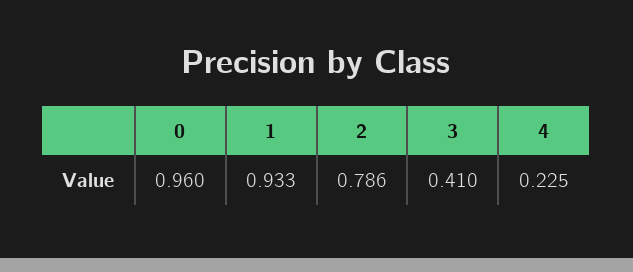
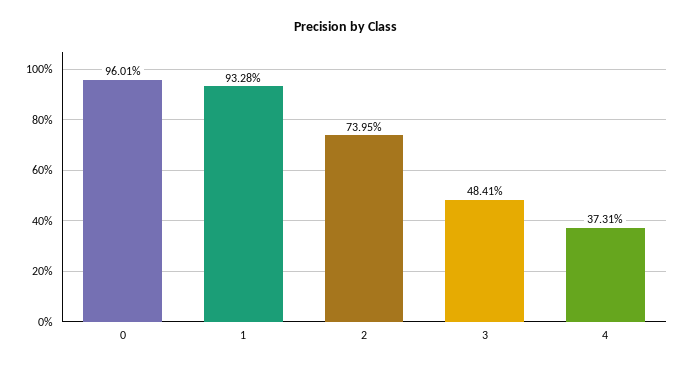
  {
    "0": 0.9601,
    "1": 0.9328,
-   "2": 0.786,
+   "2": 0.7395,
-   "3": 0.41,
+   "3": 0.4841,
-   "4": 0.225
+   "4": 0.3731
  }

